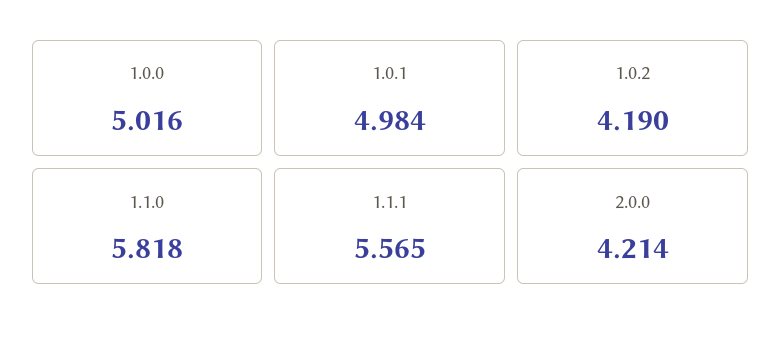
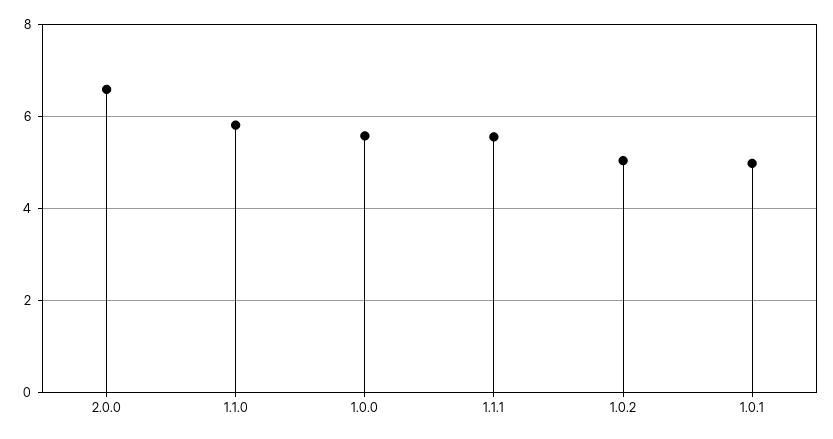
  {
-   "1.0.0": 5.016,
+   "1.0.0": 5.6,
    "1.0.1": 4.984,
-   "1.0.2": 4.19,
+   "1.0.2": 5,
    "1.1.0": 5.818,
    "1.1.1": 5.565,
-   "2.0.0": 4.214
+   "2.0.0": 6.6
  }

